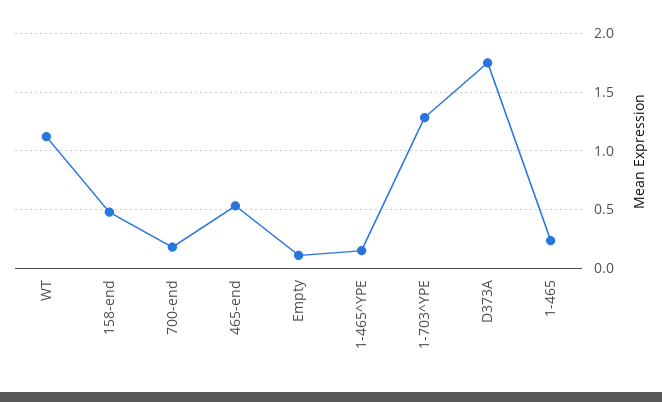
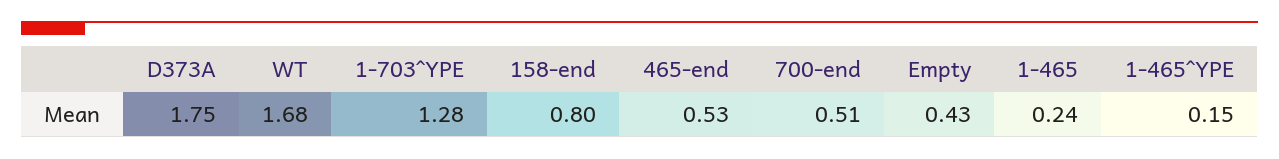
  {
-   "WT": 1.1,
+   "WT": 1.68,
-   "158-end": 0.5,
+   "158-end": 0.8,
-   "700-end": 0.2,
+   "700-end": 0.51,
    "465-end": 0.53,
-   "Empty": 0.1,
+   "Empty": 0.43,
    "1-465^YPE": 0.15,
    "1-703^YPE": 1.28,
    "D373A": 1.75,
    "1-465": 0.24
  }

